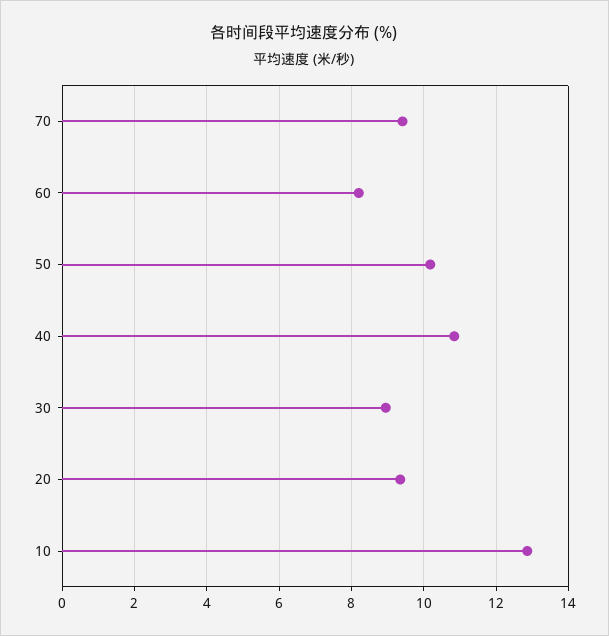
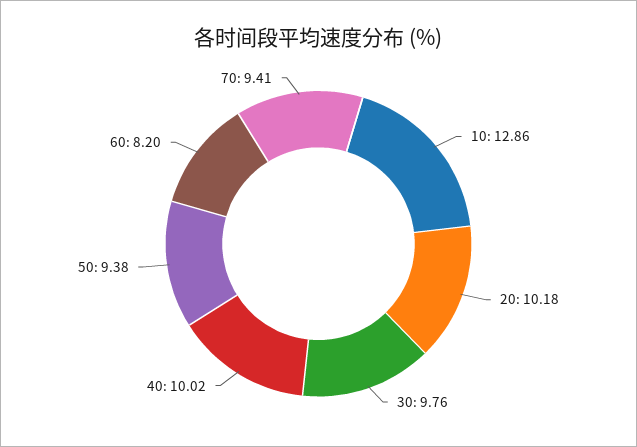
  {
    "70": 9.41,
    "60": 8.2,
-   "50": 10.2,
+   "50": 9.38,
-   "40": 10.8,
+   "40": 10.02,
-   "30": 9,
+   "30": 9.76,
-   "20": 9.4,
+   "20": 10.18,
    "10": 12.86
  }

